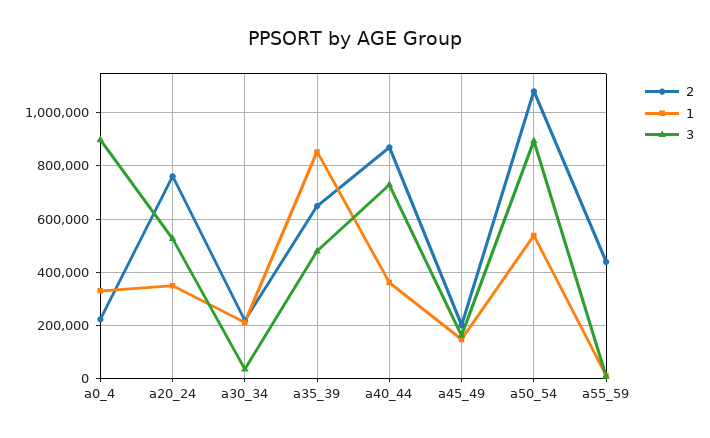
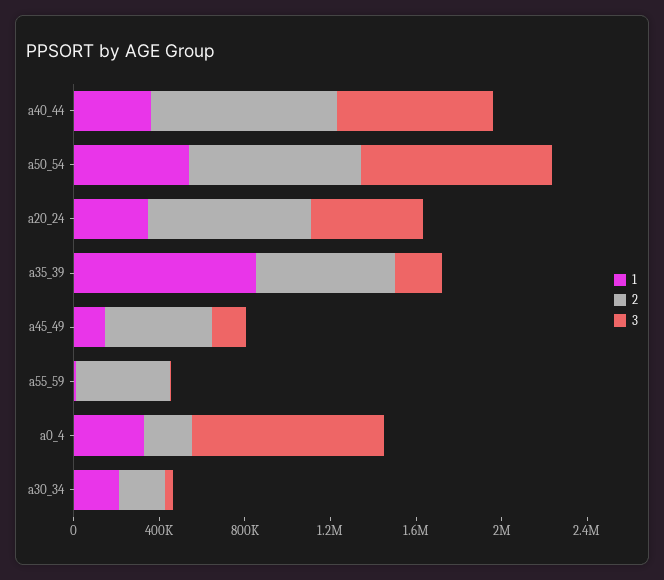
  {
    "2": {
      "a0_4": 225000,
      "a20_24": 750000,
      "a30_34": 225000,
      "a35_39": 650000,
      "a40_44": 875000,
-     "a45_49": 200000,
+     "a45_49": 500000,
-     "a50_54": 1075000,
+     "a50_54": 800000,
      "a55_59": 450000
    },
    "1": {
      "a0_4": 325000,
      "a20_24": 350000,
      "a30_34": 200000,
      "a35_39": 850000,
      "a40_44": 350000,
      "a45_49": 150000,
      "a50_54": 550000,
      "a55_59": 0
    },
    "3": {
      "a0_4": 900000,
      "a20_24": 525000,
      "a30_34": 25000,
-     "a35_39": 475000,
+     "a35_39": 200000,
      "a40_44": 725000,
      "a45_49": 150000,
      "a50_54": 900000,
      "a55_59": 0
    }
  }

